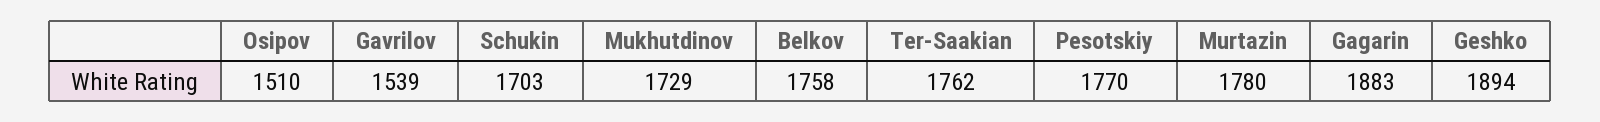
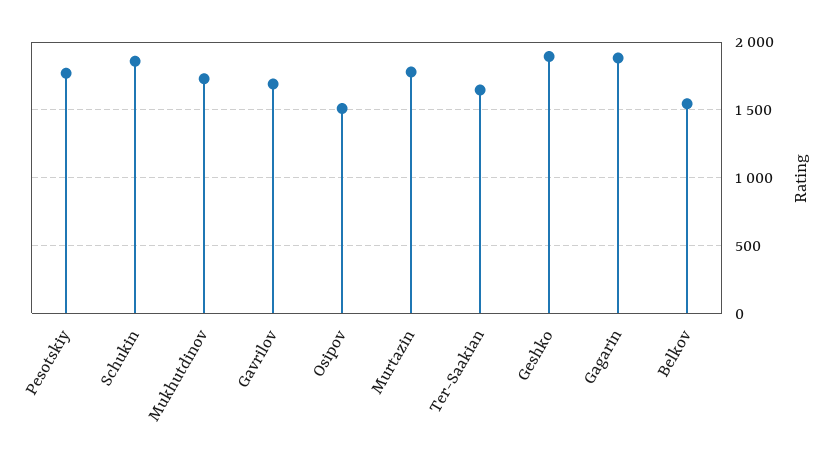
  {
    "Osipov": 1510,
-   "Gavrilov": 1539,
+   "Gavrilov": 1700,
-   "Schukin": 1703,
+   "Schukin": 1850,
    "Mukhutdinov": 1729,
-   "Belkov": 1758,
+   "Belkov": 1550,
-   "Ter-Saakian": 1762,
+   "Ter-Saakian": 1650,
    "Pesotskiy": 1770,
    "Murtazin": 1780,
    "Gagarin": 1883,
    "Geshko": 1894
  }

